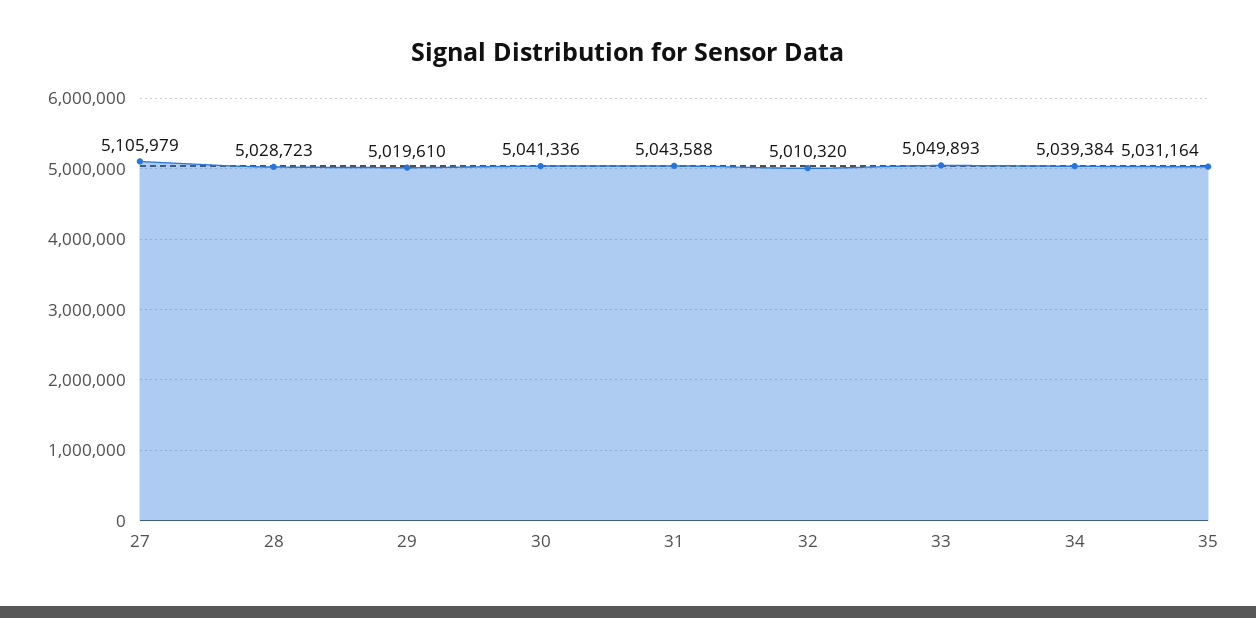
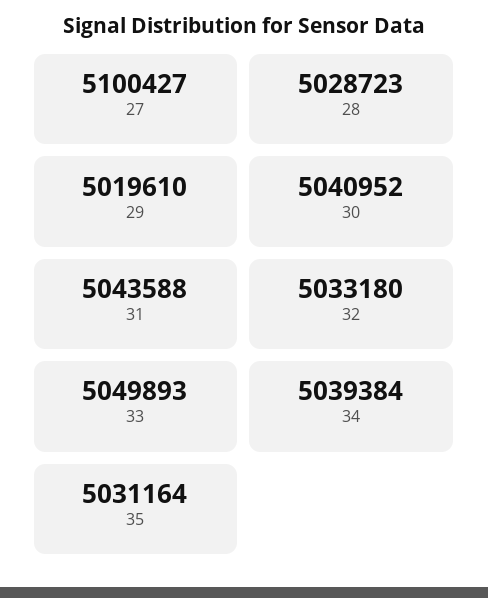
  {
-   "27": 5105979,
+   "27": 5100427,
    "28": 5028723,
    "29": 5019610,
-   "30": 5041336,
+   "30": 5040952,
    "31": 5043588,
-   "32": 5010320,
+   "32": 5033180,
    "33": 5049893,
    "34": 5039384,
    "35": 5031164
  }

